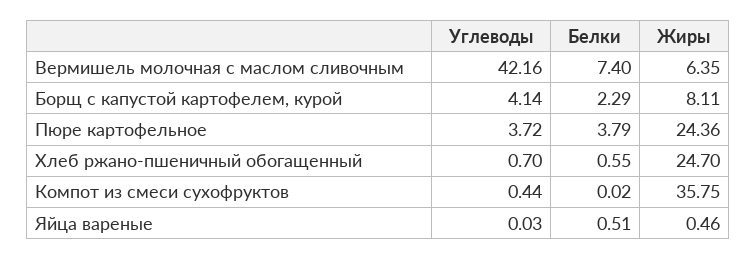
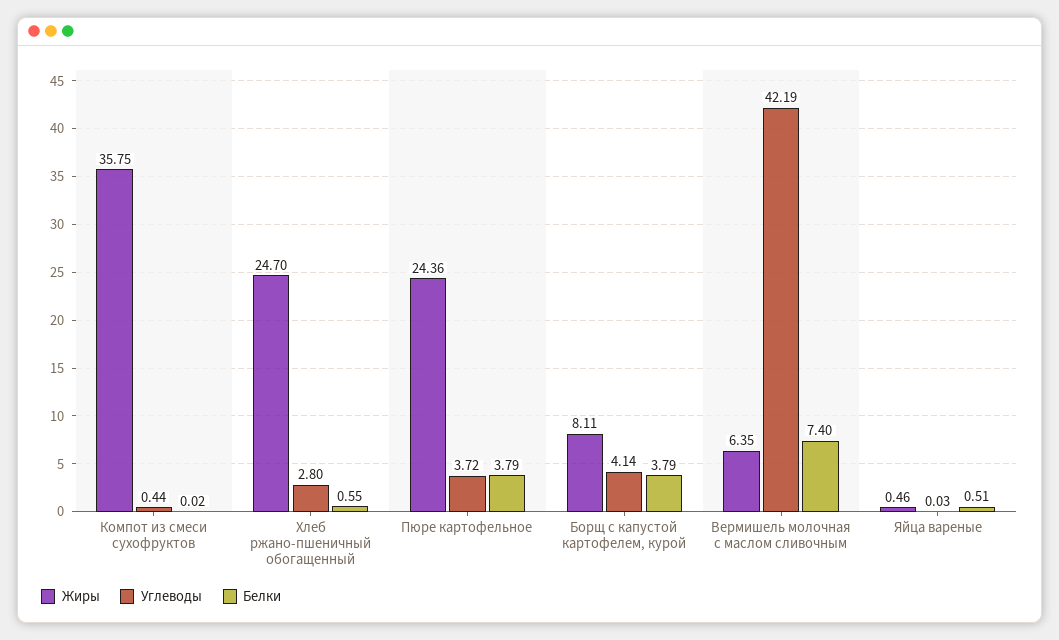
  {
    "Углеводы": {
-     "Вермишель молочная с маслом сливочным": 42.16,
+     "Вермишель молочная с маслом сливочным": 42.19,
      "Борщ с капустой картофелем, курой": 4.14,
      "Пюре картофельное": 3.72,
-     "Хлеб ржано-пшеничный обогащенный": 0.7,
+     "Хлеб ржано-пшеничный обогащенный": 2.8,
      "Компот из смеси сухофруктов": 0.44,
      "Яйца вареные": 0.03
    },
    "Белки": {
      "Вермишель молочная с маслом сливочным": 7.4,
-     "Борщ с капустой картофелем, курой": 2.29,
+     "Борщ с капустой картофелем, курой": 3.79,
      "Пюре картофельное": 3.79,
      "Хлеб ржано-пшеничный обогащенный": 0.55,
      "Компот из смеси сухофруктов": 0.02,
      "Яйца вареные": 0.51
    },
    "Жиры": {
      "Вермишель молочная с маслом сливочным": 6.35,
      "Борщ с капустой картофелем, курой": 8.11,
      "Пюре картофельное": 24.36,
      "Хлеб ржано-пшеничный обогащенный": 24.7,
      "Компот из смеси сухофруктов": 35.75,
      "Яйца вареные": 0.46
    }
  }

